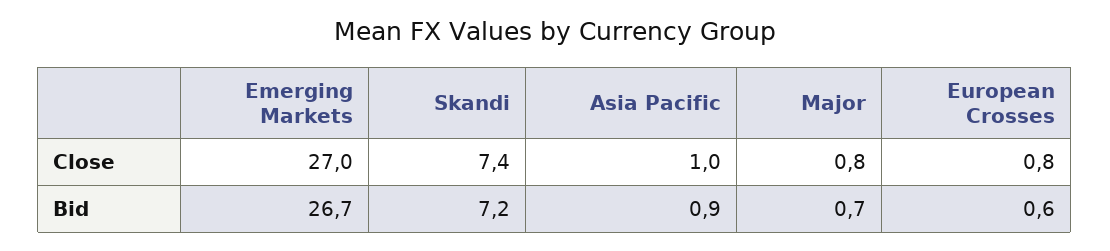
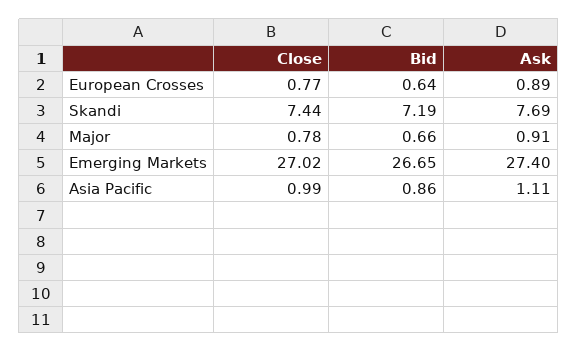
  {
    "Emerging Markets": {
      "Close": 27.02,
-     "Bid": 26.65
+     "Bid": 26.65,
+     "Ask": 27.4
    },
    "Skandi": {
      "Close": 7.44,
-     "Bid": 7.19
+     "Bid": 7.19,
+     "Ask": 7.69
    },
    "Asia Pacific": {
      "Close": 0.99,
-     "Bid": 0.86
+     "Bid": 0.86,
+     "Ask": 1.11
    },
    "Major": {
      "Close": 0.78,
-     "Bid": 0.66
+     "Bid": 0.66,
+     "Ask": 0.91
    },
    "European Crosses": {
      "Close": 0.77,
-     "Bid": 0.64
+     "Bid": 0.64,
+     "Ask": 0.89
    }
  }

